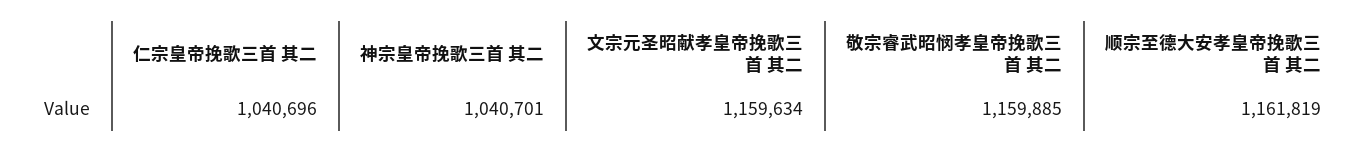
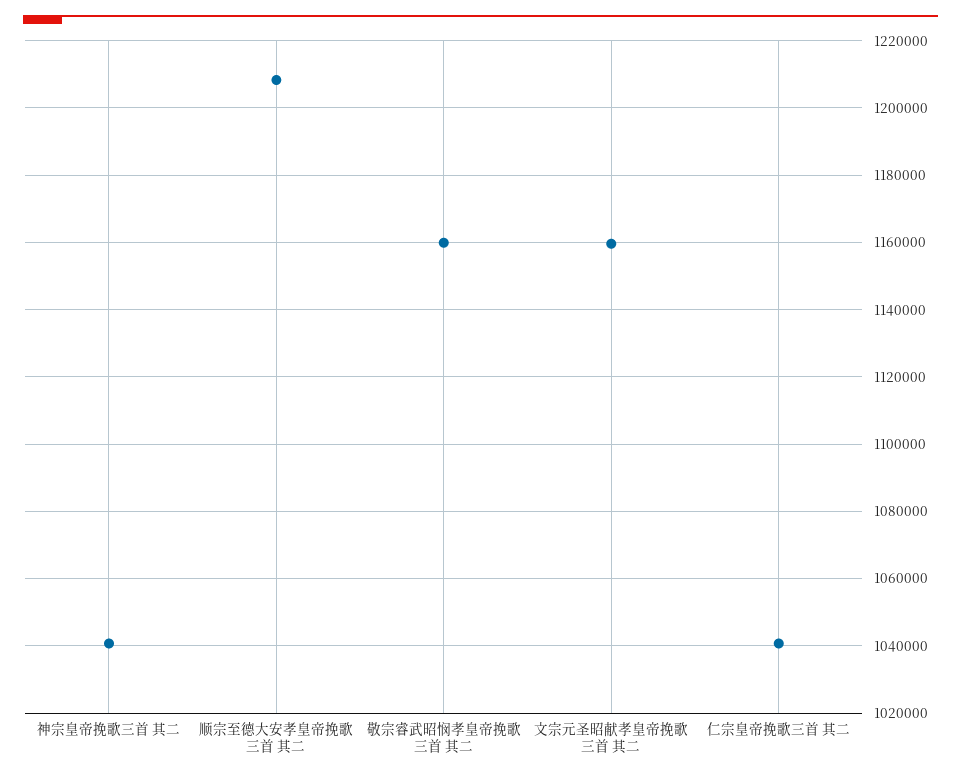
  {
    "仁宗皇帝挽歌三首 其二": 1040696,
    "神宗皇帝挽歌三首 其二": 1040701,
    "文宗元圣昭献孝皇帝挽歌三首 其二": 1159634,
    "敬宗睿武昭悯孝皇帝挽歌三首 其二": 1159885,
-   "顺宗至德大安孝皇帝挽歌三首 其二": 1161819
+   "顺宗至德大安孝皇帝挽歌三首 其二": 1208000
  }

